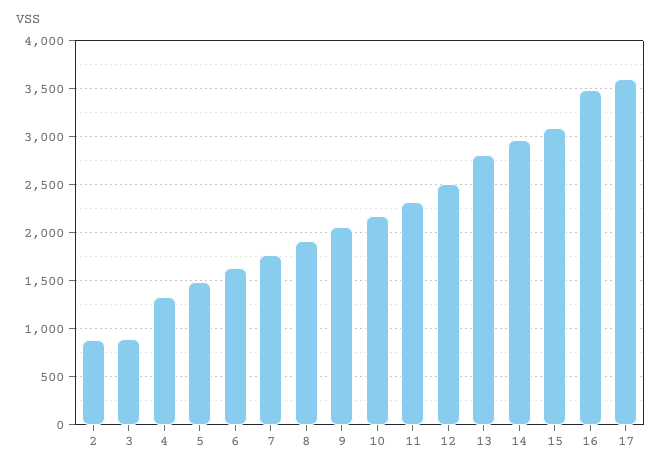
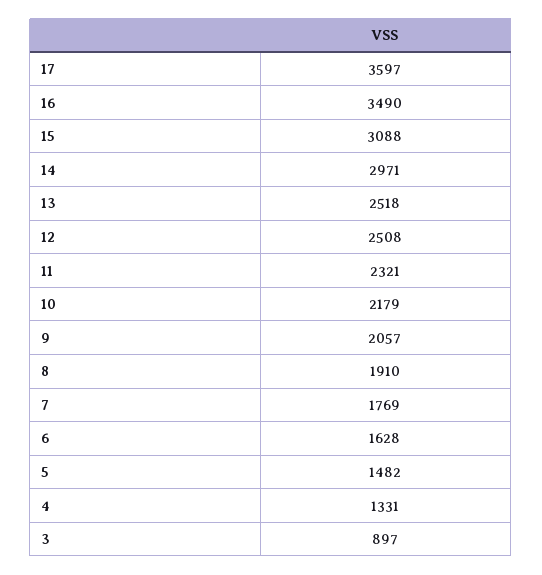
  {
-   "2": 900,
    "3": 897,
    "4": 1331,
    "5": 1482,
    "6": 1628,
    "7": 1769,
    "8": 1910,
    "9": 2057,
    "10": 2179,
    "11": 2321,
    "12": 2508,
-   "13": 2800,
+   "13": 2518,
    "14": 2971,
    "15": 3088,
    "16": 3490,
    "17": 3597
  }

